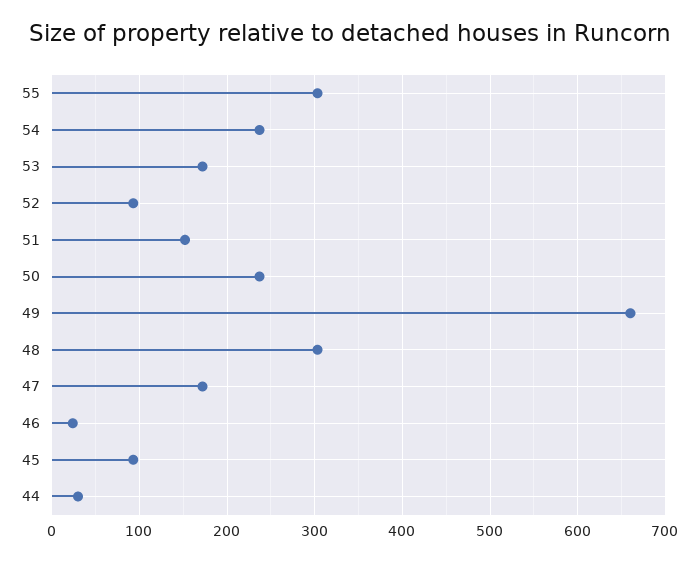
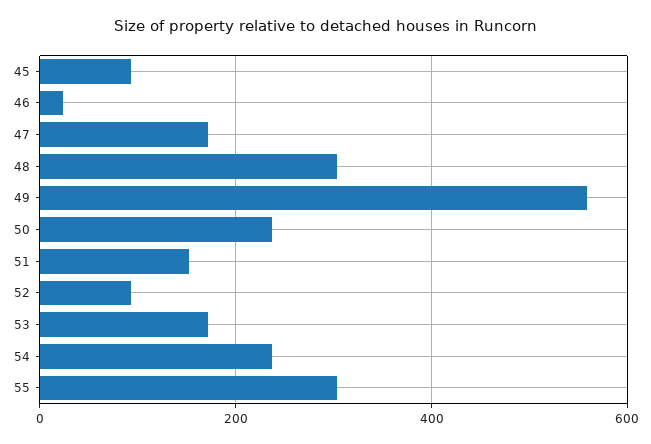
  {
    "55": 300,
    "54": 240,
    "53": 170,
    "52": 90,
    "51": 150,
    "50": 240,
-   "49": 660,
+   "49": 560,
    "48": 300,
    "47": 170,
    "46": 20,
-   "45": 90,
+   "45": 90
-   "44": 30
  }

